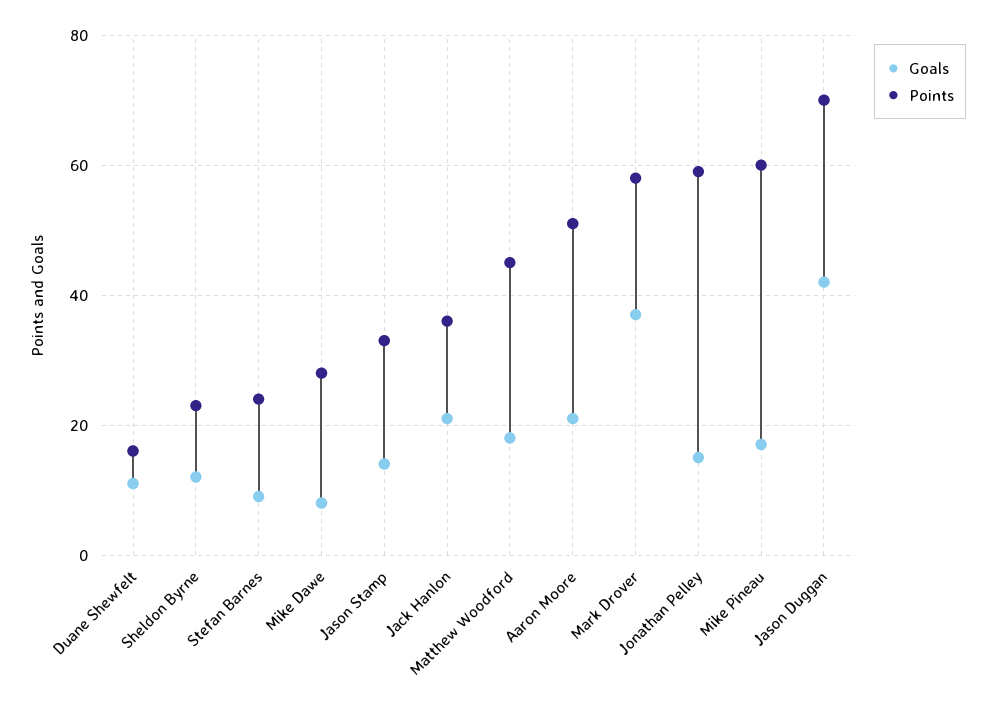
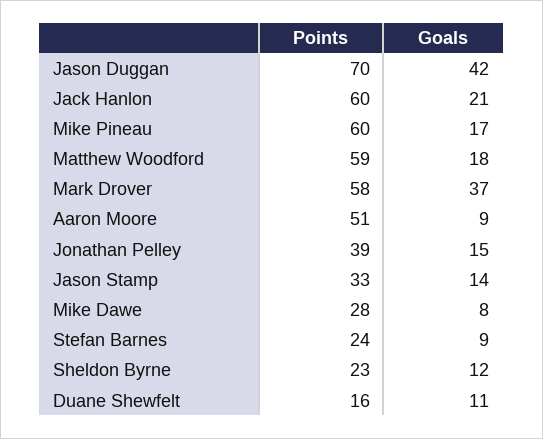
  {
    "Goals": {
      "Duane Shewfelt": 11,
      "Sheldon Byrne": 12,
      "Stefan Barnes": 9,
      "Mike Dawe": 8,
      "Jason Stamp": 14,
      "Jack Hanlon": 21,
      "Matthew Woodford": 18,
-     "Aaron Moore": 20,
+     "Aaron Moore": 9,
      "Mark Drover": 37,
      "Jonathan Pelley": 15,
      "Mike Pineau": 17,
      "Jason Duggan": 42
    },
    "Points": {
      "Duane Shewfelt": 16,
      "Sheldon Byrne": 23,
      "Stefan Barnes": 24,
      "Mike Dawe": 28,
      "Jason Stamp": 33,
-     "Jack Hanlon": 35,
+     "Jack Hanlon": 60,
-     "Matthew Woodford": 45,
+     "Matthew Woodford": 59,
      "Aaron Moore": 51,
      "Mark Drover": 58,
-     "Jonathan Pelley": 60,
+     "Jonathan Pelley": 39,
      "Mike Pineau": 60,
      "Jason Duggan": 70
    }
  }

